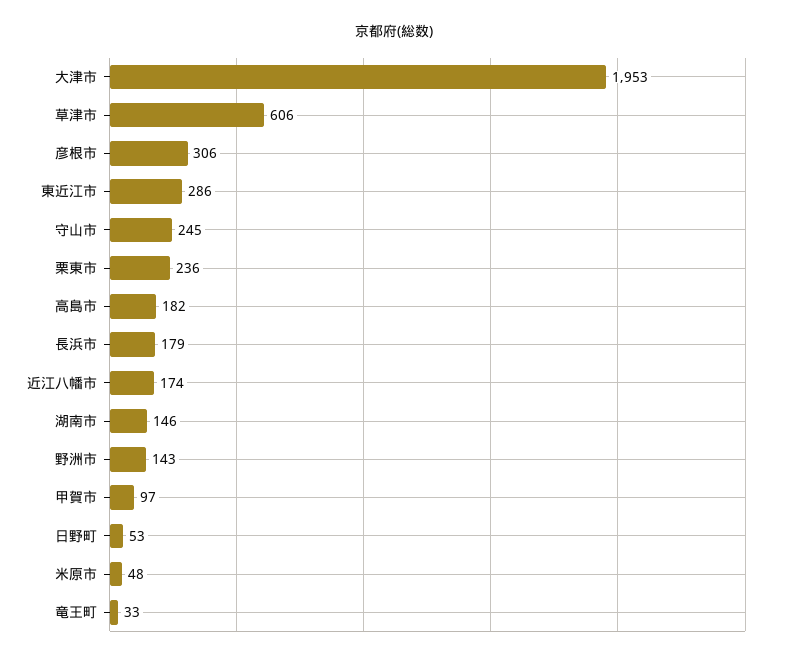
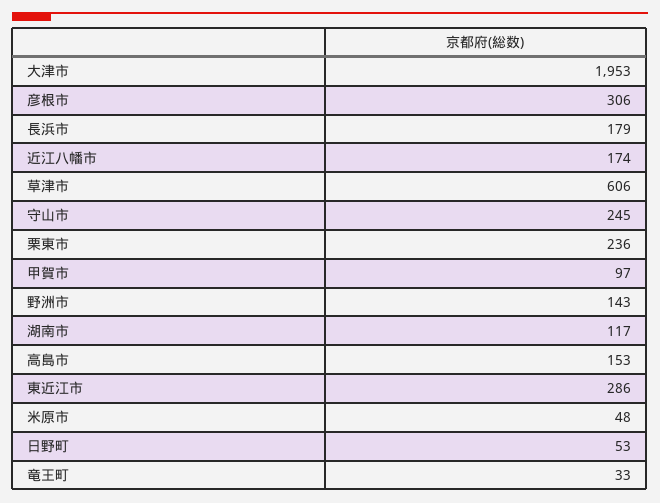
  {
    "大津市": 1953,
    "草津市": 606,
    "彦根市": 306,
    "東近江市": 286,
    "守山市": 245,
    "栗東市": 236,
-   "高島市": 182,
+   "高島市": 153,
    "長浜市": 179,
    "近江八幡市": 174,
-   "湖南市": 146,
+   "湖南市": 117,
    "野洲市": 143,
    "甲賀市": 97,
    "日野町": 53,
    "米原市": 48,
    "竜王町": 33
  }

